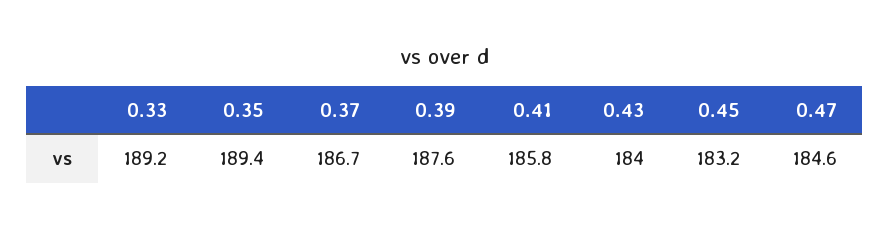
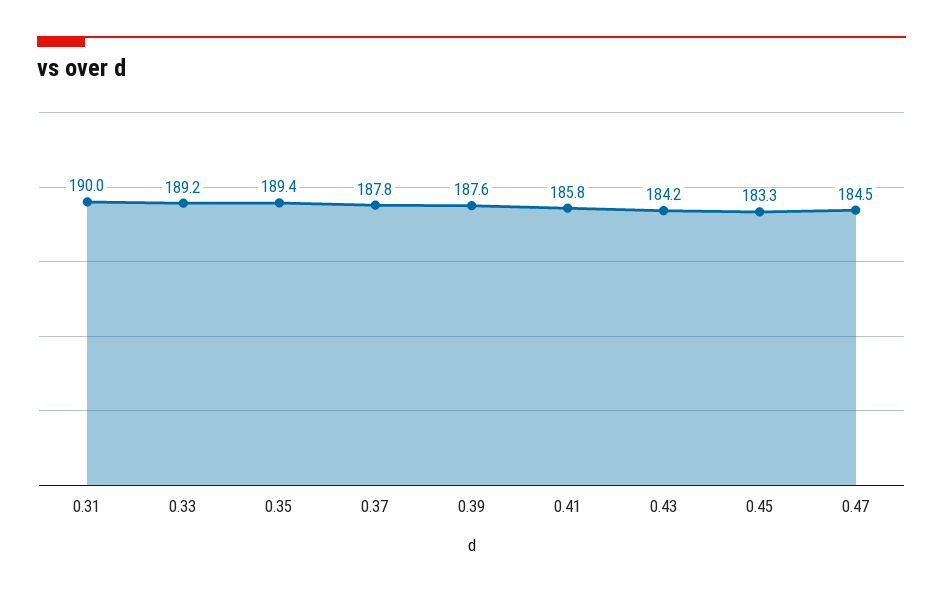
  {
    "0.33": 189.2,
    "0.35": 189.4,
-   "0.37": 186.7,
+   "0.37": 187.8,
    "0.39": 187.6,
    "0.41": 185.8,
-   "0.43": 184,
+   "0.43": 184.2,
-   "0.45": 183.2,
+   "0.45": 183.3,
-   "0.47": 184.6
+   "0.47": 184.5,
+   "0.31": 190
  }

